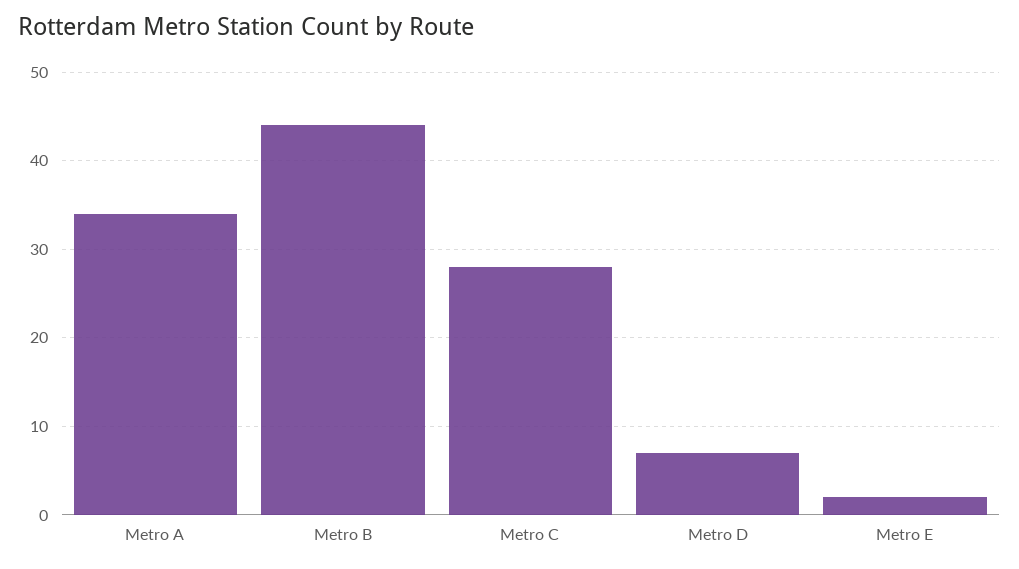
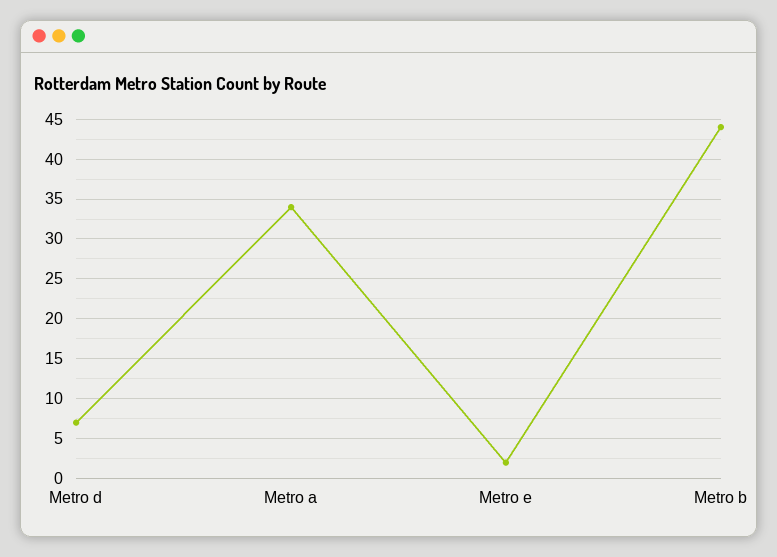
  {
    "Metro A": 34,
    "Metro B": 44,
-   "Metro C": 28,
    "Metro D": 7,
    "Metro E": 2
  }

